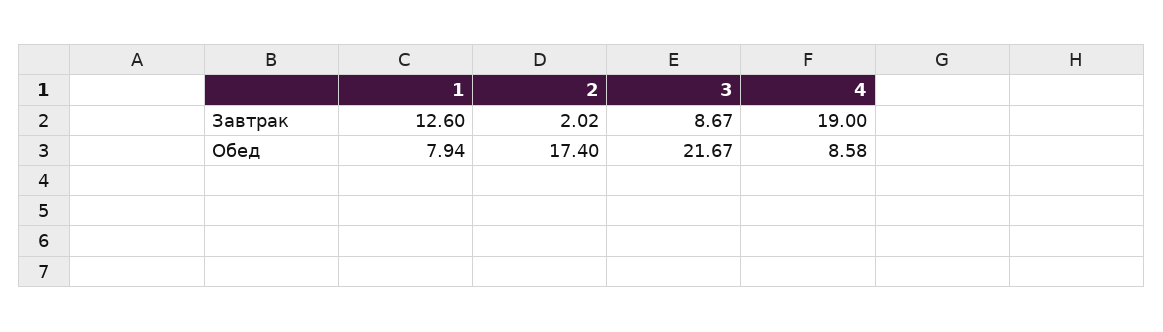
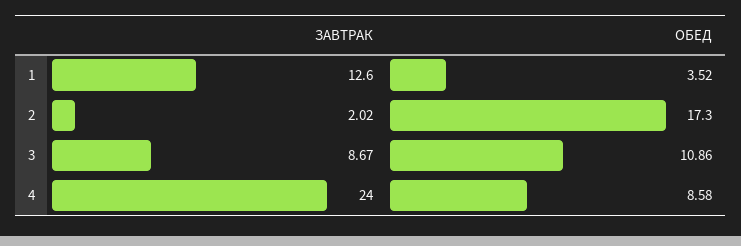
  {
    "1": {
      "Завтрак": 12.6,
-     "Обед": 7.94
+     "Обед": 3.52
    },
    "2": {
      "Завтрак": 2.02,
-     "Обед": 17.4
+     "Обед": 17.3
    },
    "3": {
      "Завтрак": 8.67,
-     "Обед": 21.67
+     "Обед": 10.86
    },
    "4": {
-     "Завтрак": 19,
+     "Завтрак": 24,
      "Обед": 8.58
    }
  }

